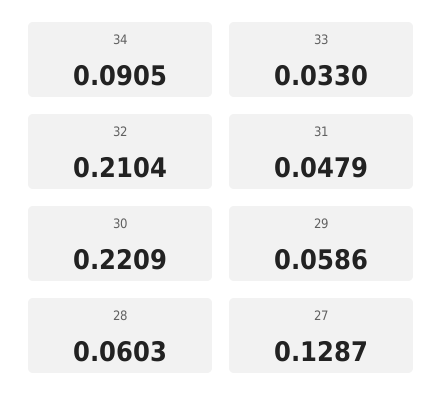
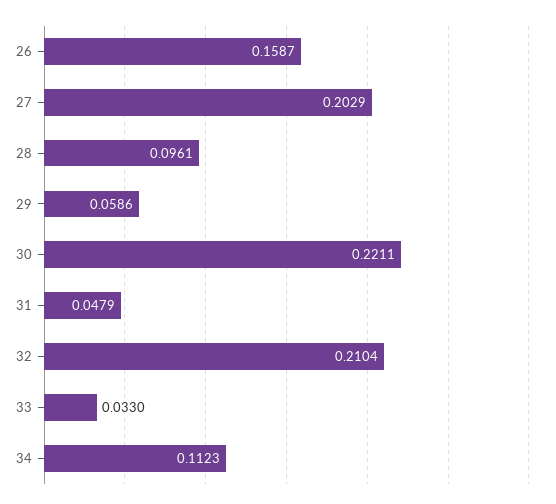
  {
-   "34": 0.0905,
+   "34": 0.1123,
    "33": 0.033,
    "32": 0.2104,
    "31": 0.0479,
-   "30": 0.2209,
+   "30": 0.2211,
    "29": 0.0586,
-   "28": 0.0603,
+   "28": 0.0961,
-   "27": 0.1287
+   "27": 0.2029,
+   "26": 0.1587
  }

